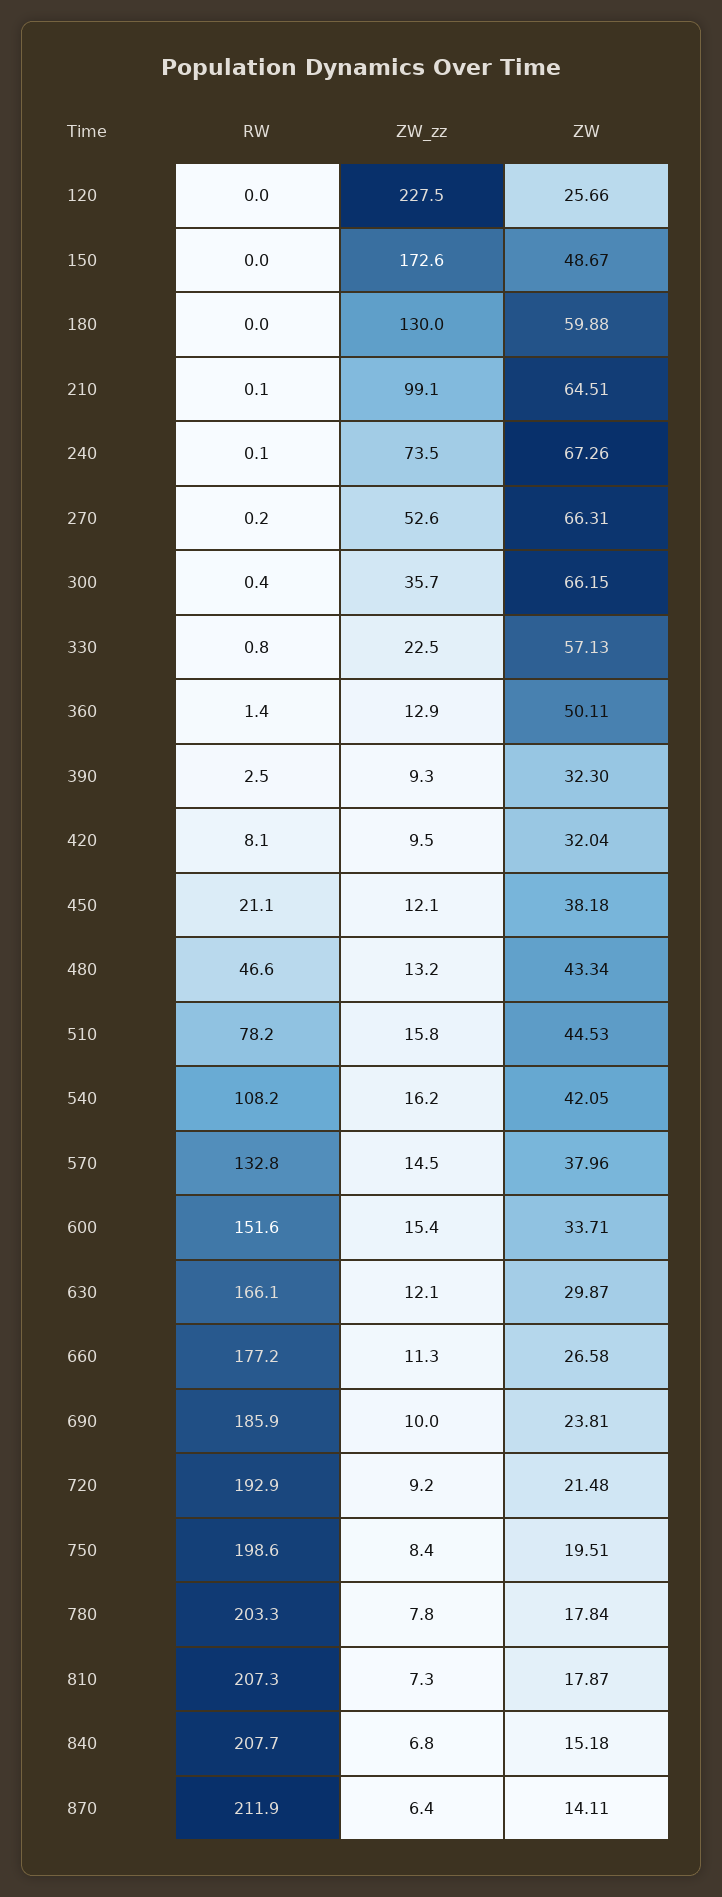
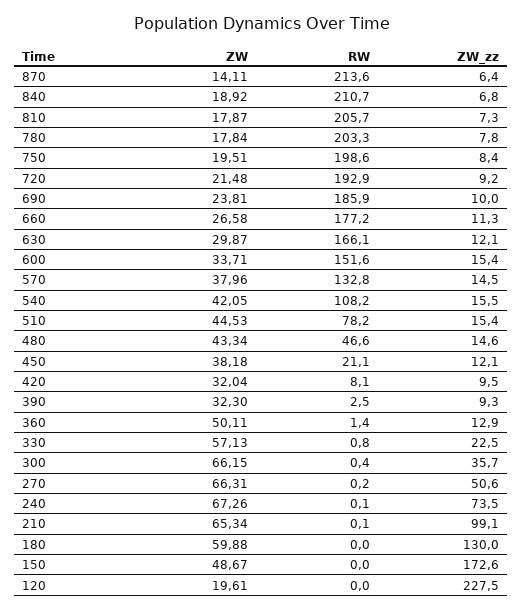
  {
    "RW": {
      "120": 0,
      "150": 0,
      "180": 0,
      "210": 0.1,
      "240": 0.1,
      "270": 0.2,
      "300": 0.4,
      "330": 0.8,
      "360": 1.4,
      "390": 2.5,
      "420": 8.1,
      "450": 21.1,
      "480": 46.6,
      "510": 78.2,
      "540": 108.2,
      "570": 132.8,
      "600": 151.6,
      "630": 166.1,
      "660": 177.2,
      "690": 185.9,
      "720": 192.9,
      "750": 198.6,
      "780": 203.3,
-     "810": 207.3,
+     "810": 205.7,
-     "840": 207.7,
+     "840": 210.7,
-     "870": 211.9
+     "870": 213.6
    },
    "ZW_zz": {
      "120": 227.5,
      "150": 172.6,
      "180": 130,
      "210": 99.1,
      "240": 73.5,
-     "270": 52.6,
+     "270": 50.6,
      "300": 35.7,
      "330": 22.5,
      "360": 12.9,
      "390": 9.3,
      "420": 9.5,
      "450": 12.1,
-     "480": 13.2,
+     "480": 14.6,
-     "510": 15.8,
+     "510": 15.4,
-     "540": 16.2,
+     "540": 15.5,
      "570": 14.5,
      "600": 15.4,
      "630": 12.1,
      "660": 11.3,
      "690": 10,
      "720": 9.2,
      "750": 8.4,
      "780": 7.8,
      "810": 7.3,
      "840": 6.8,
      "870": 6.4
    },
    "ZW": {
-     "120": 25.66,
+     "120": 19.61,
      "150": 48.67,
      "180": 59.88,
-     "210": 64.51,
+     "210": 65.34,
      "240": 67.26,
      "270": 66.31,
      "300": 66.15,
      "330": 57.13,
      "360": 50.11,
      "390": 32.3,
      "420": 32.04,
      "450": 38.18,
      "480": 43.34,
      "510": 44.53,
      "540": 42.05,
      "570": 37.96,
      "600": 33.71,
      "630": 29.87,
      "660": 26.58,
      "690": 23.81,
      "720": 21.48,
      "750": 19.51,
      "780": 17.84,
      "810": 17.87,
-     "840": 15.18,
+     "840": 18.92,
      "870": 14.11
    }
  }

